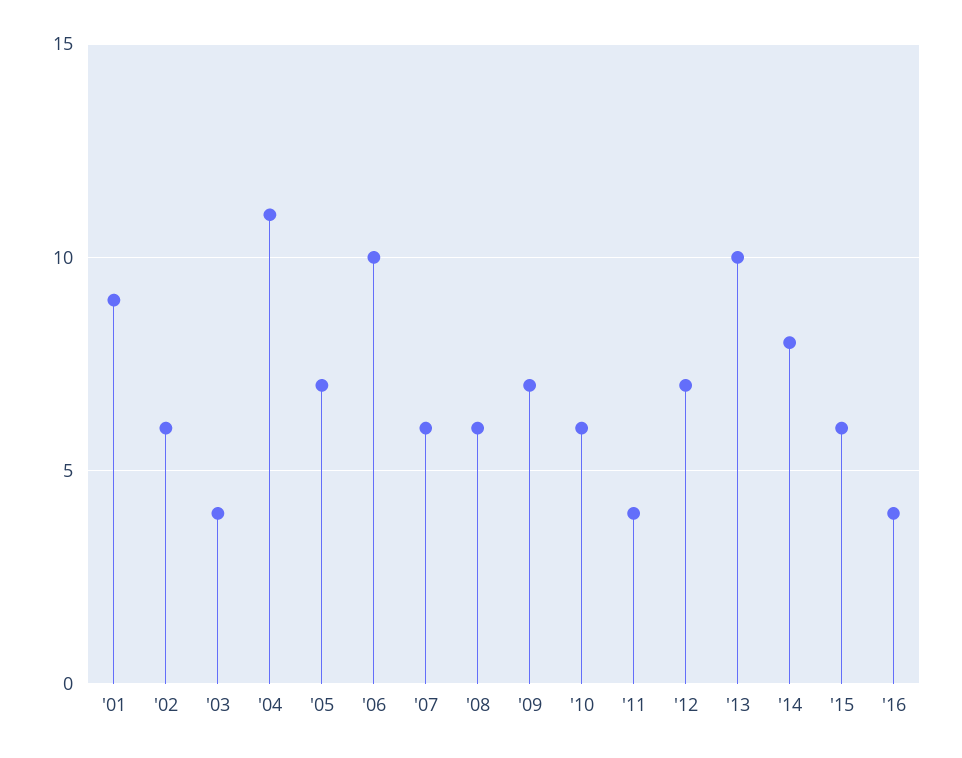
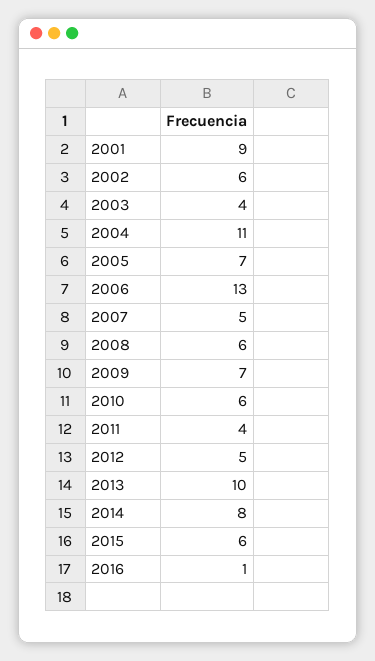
  {
    "'01": 9,
    "'02": 6,
    "'03": 4,
    "'04": 11,
    "'05": 7,
-   "'06": 10,
+   "'06": 13,
-   "'07": 6,
+   "'07": 5,
    "'08": 6,
    "'09": 7,
    "'10": 6,
    "'11": 4,
-   "'12": 7,
+   "'12": 5,
    "'13": 10,
    "'14": 8,
    "'15": 6,
-   "'16": 4
+   "'16": 1
  }

